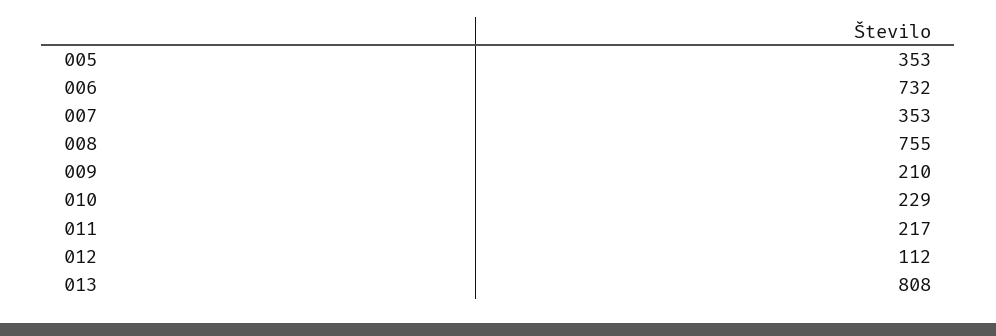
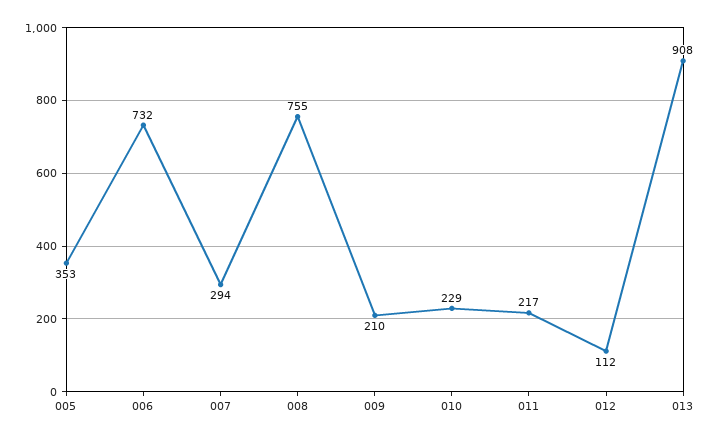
  {
    "005": 353,
    "006": 732,
-   "007": 353,
+   "007": 294,
    "008": 755,
    "009": 210,
    "010": 229,
    "011": 217,
    "012": 112,
-   "013": 808
+   "013": 908
  }

